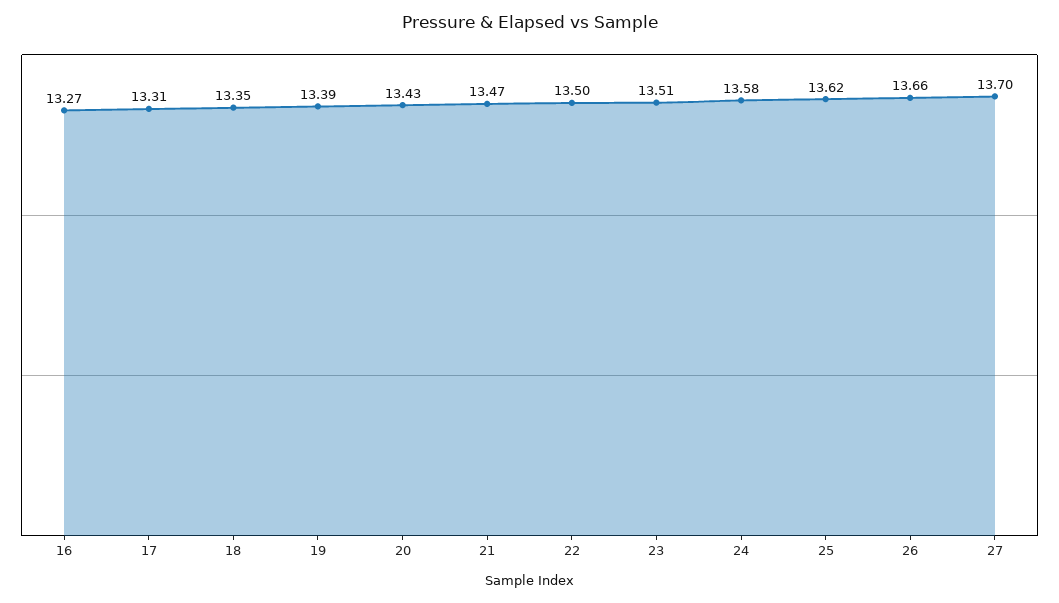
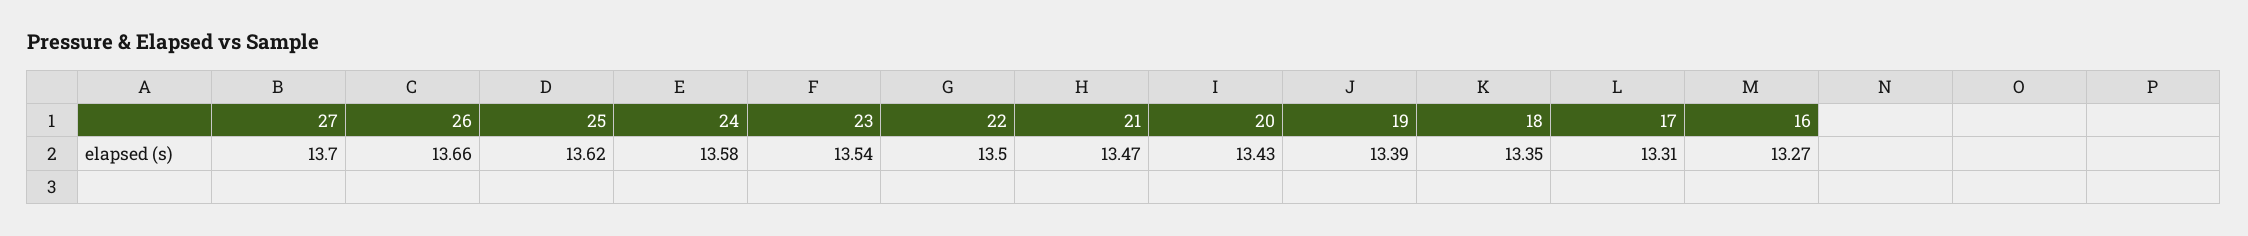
  {
    "16": 13.27,
    "17": 13.31,
    "18": 13.35,
    "19": 13.39,
    "20": 13.43,
    "21": 13.47,
    "22": 13.5,
-   "23": 13.51,
+   "23": 13.54,
    "24": 13.58,
    "25": 13.62,
    "26": 13.66,
    "27": 13.7
  }

